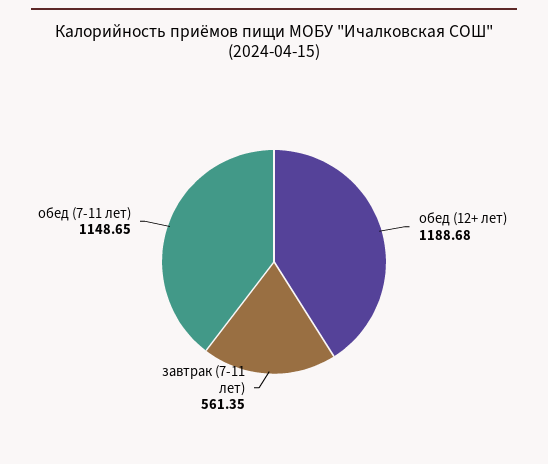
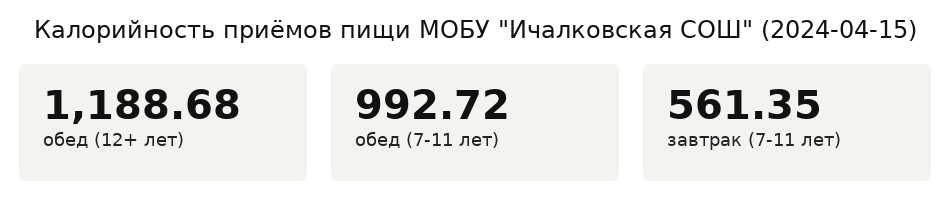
  {
    "обед (12+ лет)": 1188.68,
    "завтрак (7-11 лет)": 561.35,
-   "обед (7-11 лет)": 1148.65
+   "обед (7-11 лет)": 992.72
  }

